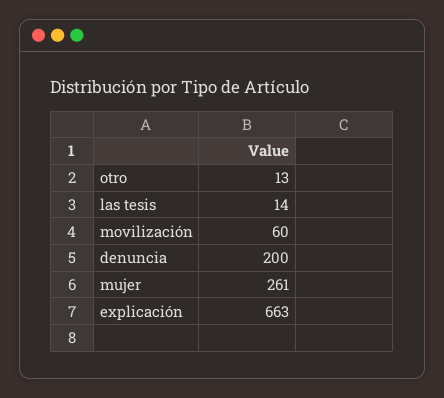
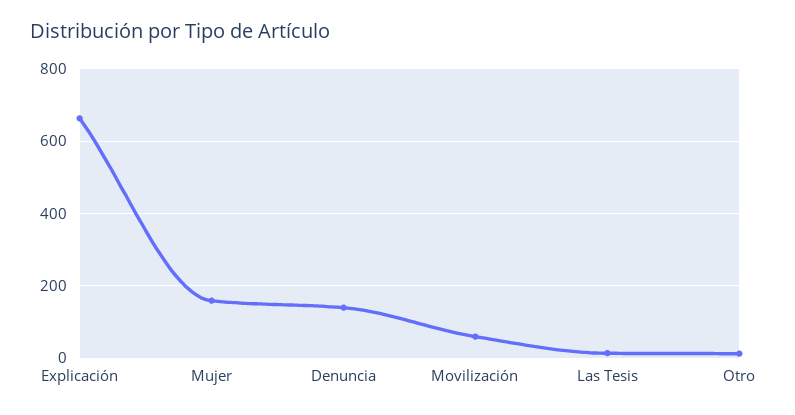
  {
    "otro": 13,
    "las tesis": 14,
    "movilización": 60,
-   "denuncia": 200,
+   "denuncia": 140,
-   "mujer": 261,
+   "mujer": 160,
    "explicación": 663
  }

